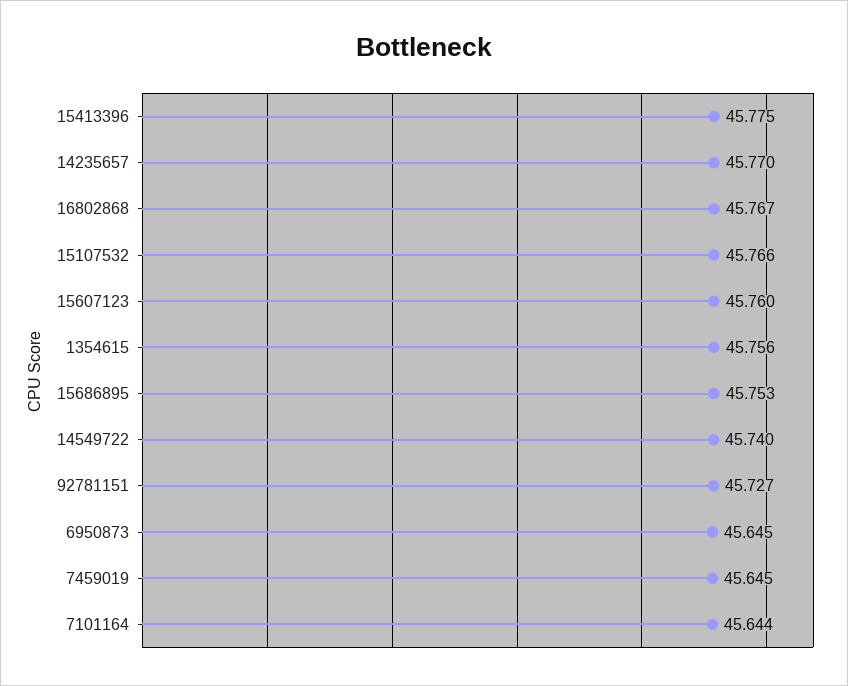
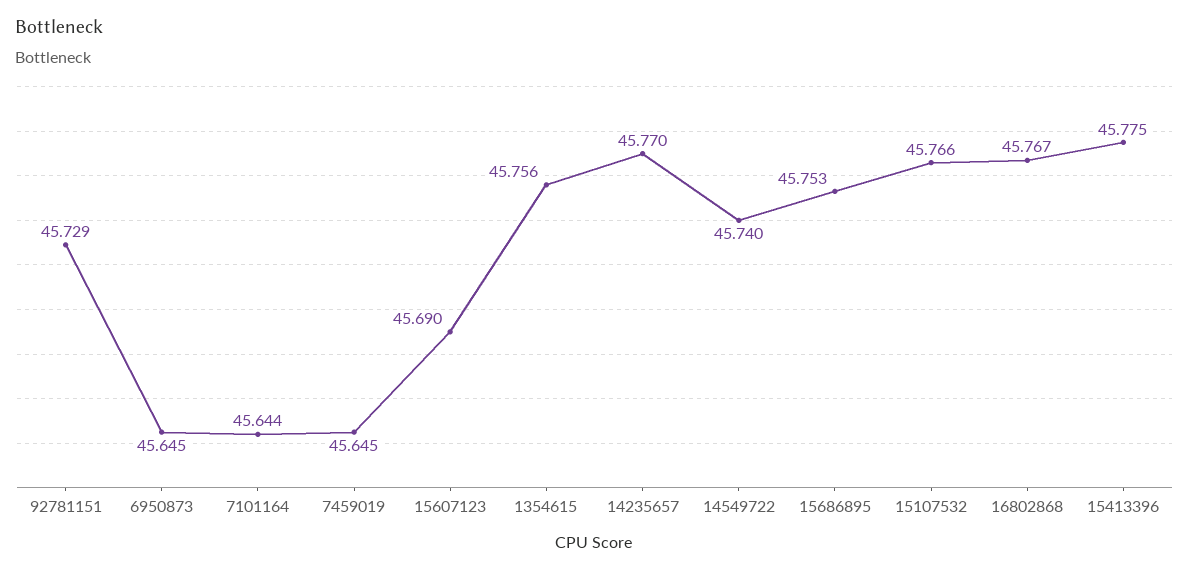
  {
    "15413396": 45.775,
    "14235657": 45.77,
    "16802868": 45.767,
    "15107532": 45.766,
-   "15607123": 45.76,
+   "15607123": 45.69,
    "1354615": 45.756,
    "15686895": 45.753,
    "14549722": 45.74,
-   "92781151": 45.727,
+   "92781151": 45.729,
    "6950873": 45.645,
    "7459019": 45.645,
    "7101164": 45.644
  }

